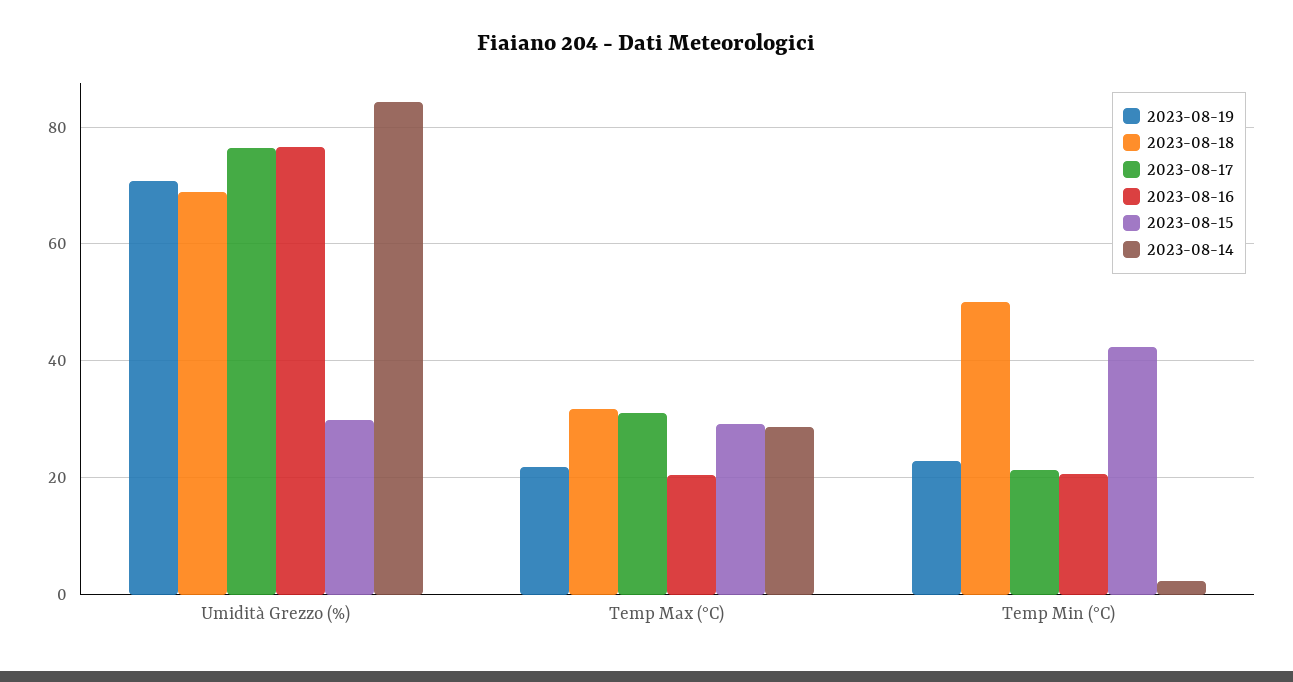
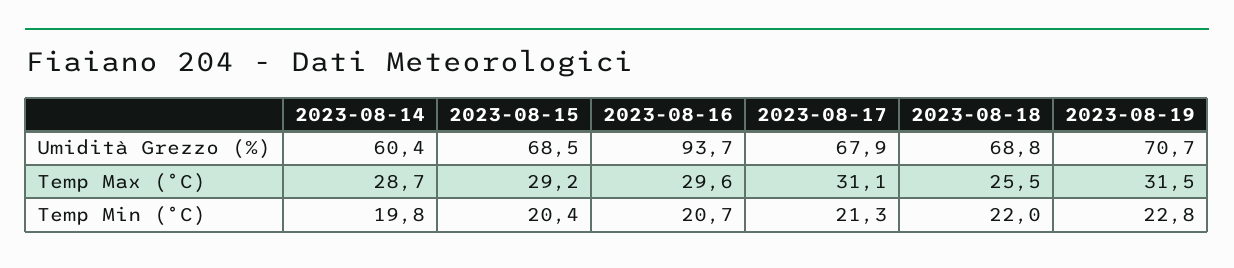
  {
    "2023-08-19": {
      "Umidità Grezzo (%)": 70.7,
-     "Temp Max (°C)": 22,
+     "Temp Max (°C)": 31.5,
      "Temp Min (°C)": 22.8
    },
    "2023-08-18": {
      "Umidità Grezzo (%)": 68.8,
-     "Temp Max (°C)": 32,
+     "Temp Max (°C)": 25.5,
-     "Temp Min (°C)": 50
+     "Temp Min (°C)": 22
    },
    "2023-08-17": {
-     "Umidità Grezzo (%)": 76,
+     "Umidità Grezzo (%)": 67.9,
      "Temp Max (°C)": 31.1,
      "Temp Min (°C)": 21.3
    },
    "2023-08-16": {
-     "Umidità Grezzo (%)": 76,
+     "Umidità Grezzo (%)": 93.7,
-     "Temp Max (°C)": 20,
+     "Temp Max (°C)": 29.6,
      "Temp Min (°C)": 20.7
    },
    "2023-08-15": {
-     "Umidità Grezzo (%)": 30,
+     "Umidità Grezzo (%)": 68.5,
      "Temp Max (°C)": 29.2,
-     "Temp Min (°C)": 42
+     "Temp Min (°C)": 20.4
    },
    "2023-08-14": {
-     "Umidità Grezzo (%)": 84,
+     "Umidità Grezzo (%)": 60.4,
      "Temp Max (°C)": 28.7,
-     "Temp Min (°C)": 2
+     "Temp Min (°C)": 19.8
    }
  }

